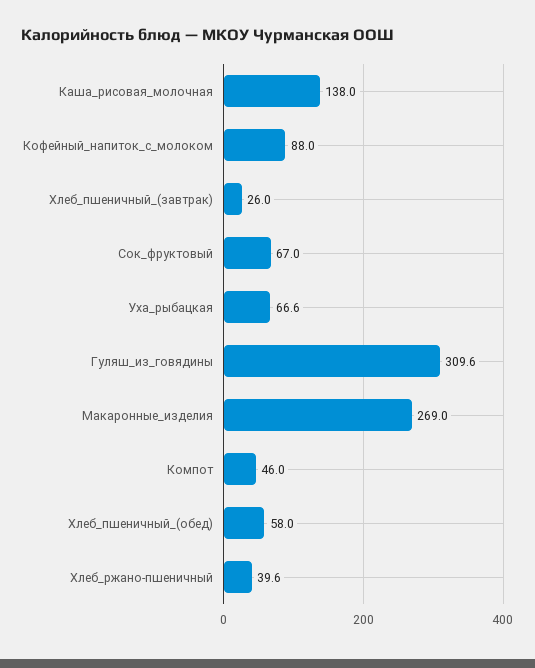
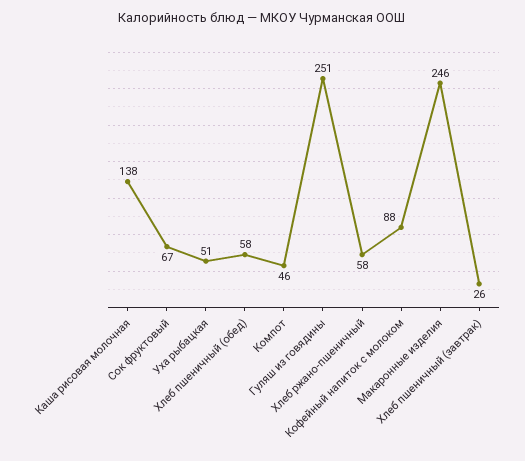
  {
    "Каша_рисовая_молочная": 138,
    "Кофейный_напиток_с_молоком": 88,
    "Хлеб_пшеничный_(завтрак)": 26,
    "Сок_фруктовый": 67,
-   "Уха_рыбацкая": 66.6,
+   "Уха_рыбацкая": 51,
-   "Гуляш_из_говядины": 309.6,
+   "Гуляш_из_говядины": 251,
-   "Макаронные_изделия": 269,
+   "Макаронные_изделия": 246,
    "Компот": 46,
    "Хлеб_пшеничный_(обед)": 58,
-   "Хлеб_ржано-пшеничный": 39.6
+   "Хлеб_ржано-пшеничный": 58
  }

